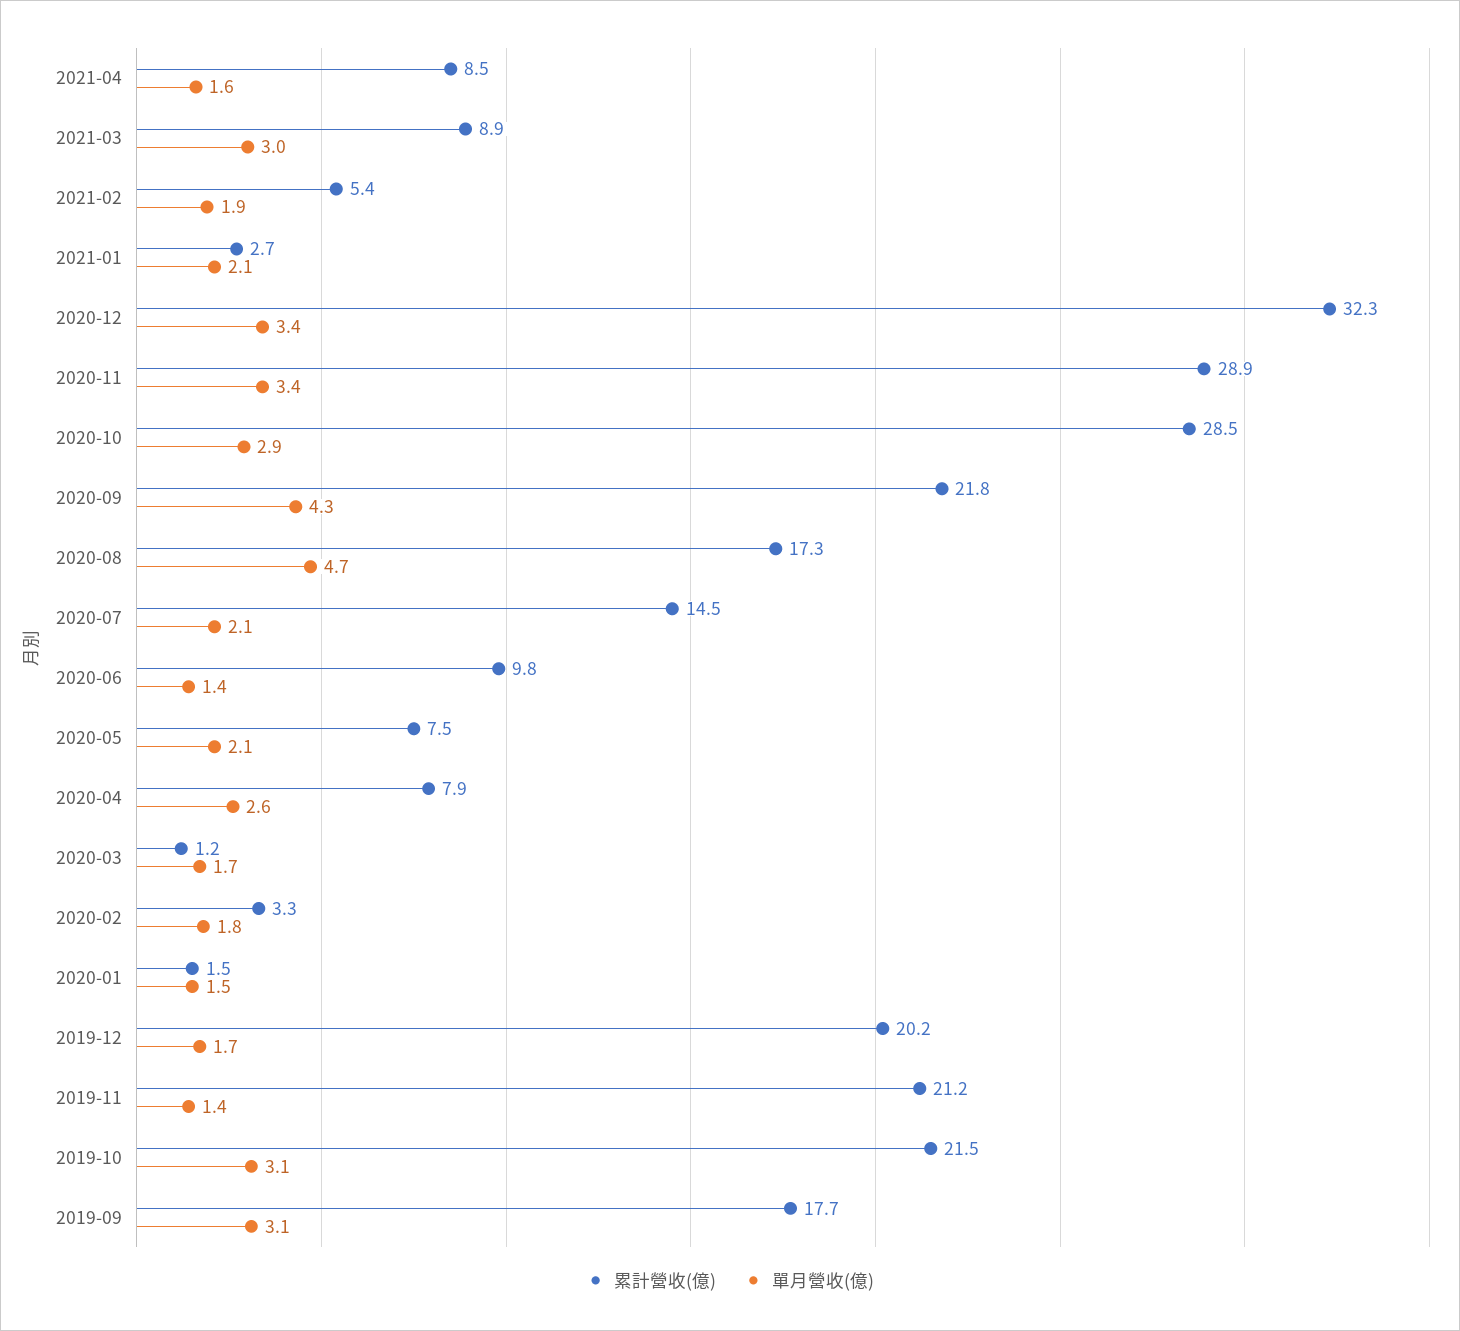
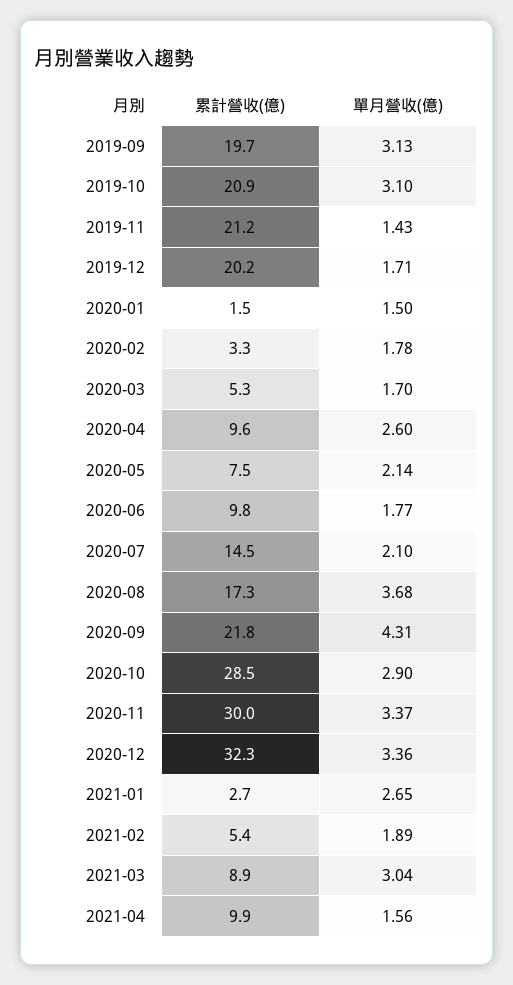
  {
    "累計營收(億)": {
-     "2021-04": 8.5,
+     "2021-04": 9.9,
      "2021-03": 8.9,
      "2021-02": 5.4,
      "2021-01": 2.7,
      "2020-12": 32.3,
-     "2020-11": 28.9,
+     "2020-11": 30,
      "2020-10": 28.5,
      "2020-09": 21.8,
      "2020-08": 17.3,
      "2020-07": 14.5,
      "2020-06": 9.8,
      "2020-05": 7.5,
-     "2020-04": 7.9,
+     "2020-04": 9.6,
-     "2020-03": 1.2,
+     "2020-03": 5.3,
      "2020-02": 3.3,
      "2020-01": 1.5,
      "2019-12": 20.2,
      "2019-11": 21.2,
-     "2019-10": 21.5,
+     "2019-10": 20.9,
-     "2019-09": 17.7
+     "2019-09": 19.7
    },
    "單月營收(億)": {
      "2021-04": 1.56,
      "2021-03": 3.04,
      "2021-02": 1.89,
-     "2021-01": 2.1,
+     "2021-01": 2.65,
      "2020-12": 3.36,
      "2020-11": 3.37,
      "2020-10": 2.9,
      "2020-09": 4.31,
-     "2020-08": 4.7,
+     "2020-08": 3.68,
      "2020-07": 2.1,
-     "2020-06": 1.4,
+     "2020-06": 1.77,
      "2020-05": 2.14,
      "2020-04": 2.6,
      "2020-03": 1.7,
      "2020-02": 1.78,
      "2020-01": 1.5,
      "2019-12": 1.71,
      "2019-11": 1.43,
      "2019-10": 3.1,
      "2019-09": 3.13
    }
  }

